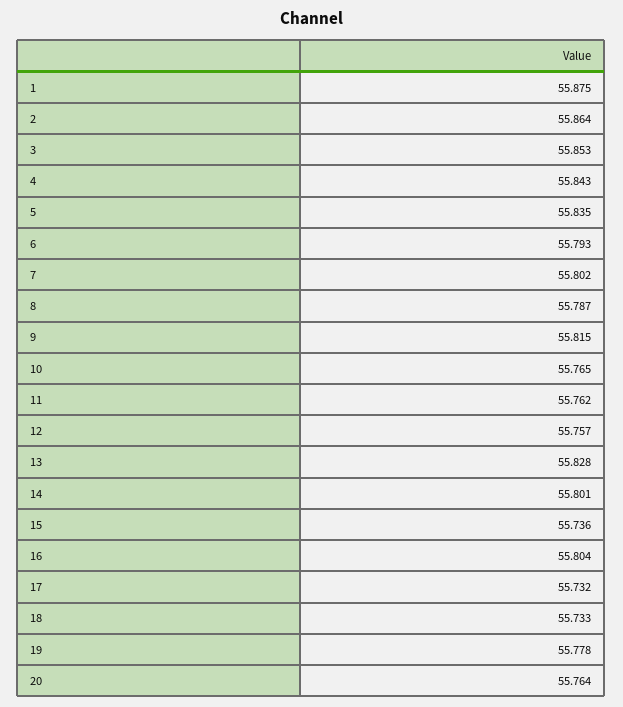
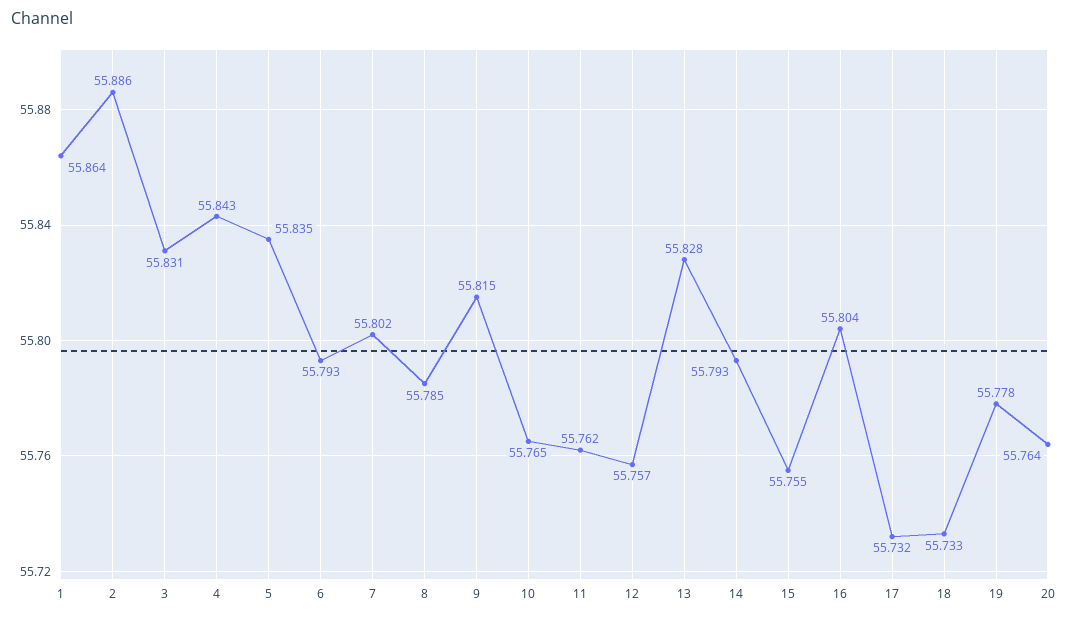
  {
-   "1": 55.875,
+   "1": 55.864,
-   "2": 55.864,
+   "2": 55.886,
-   "3": 55.853,
+   "3": 55.831,
    "4": 55.843,
    "5": 55.835,
    "6": 55.793,
    "7": 55.802,
-   "8": 55.787,
+   "8": 55.785,
    "9": 55.815,
    "10": 55.765,
    "11": 55.762,
    "12": 55.757,
    "13": 55.828,
-   "14": 55.801,
+   "14": 55.793,
-   "15": 55.736,
+   "15": 55.755,
    "16": 55.804,
    "17": 55.732,
    "18": 55.733,
    "19": 55.778,
    "20": 55.764
  }

